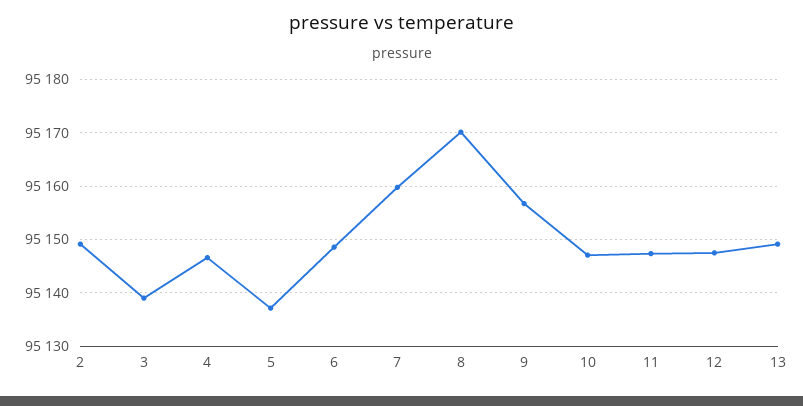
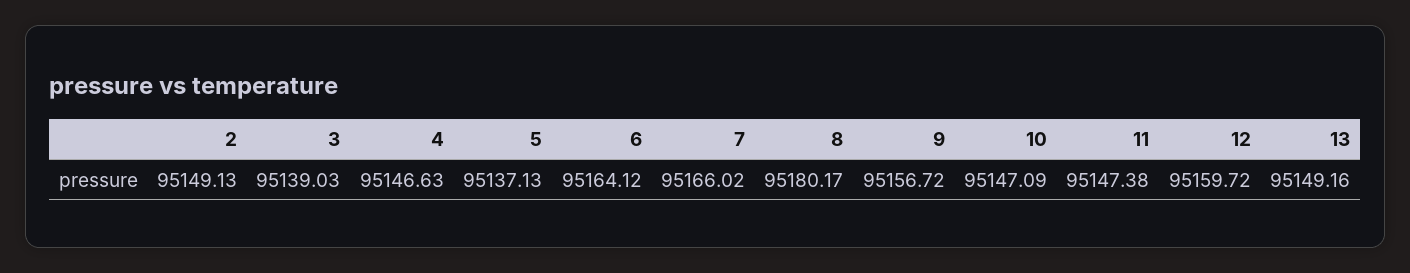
  {
    "2": 95149.13,
    "3": 95139.03,
    "4": 95146.63,
    "5": 95137.13,
-   "6": 95148,
+   "6": 95164.12,
-   "7": 95160,
+   "7": 95166.02,
-   "8": 95170,
+   "8": 95180.17,
    "9": 95156.72,
    "10": 95147.09,
    "11": 95147.38,
-   "12": 95148,
+   "12": 95159.72,
    "13": 95149.16
  }

